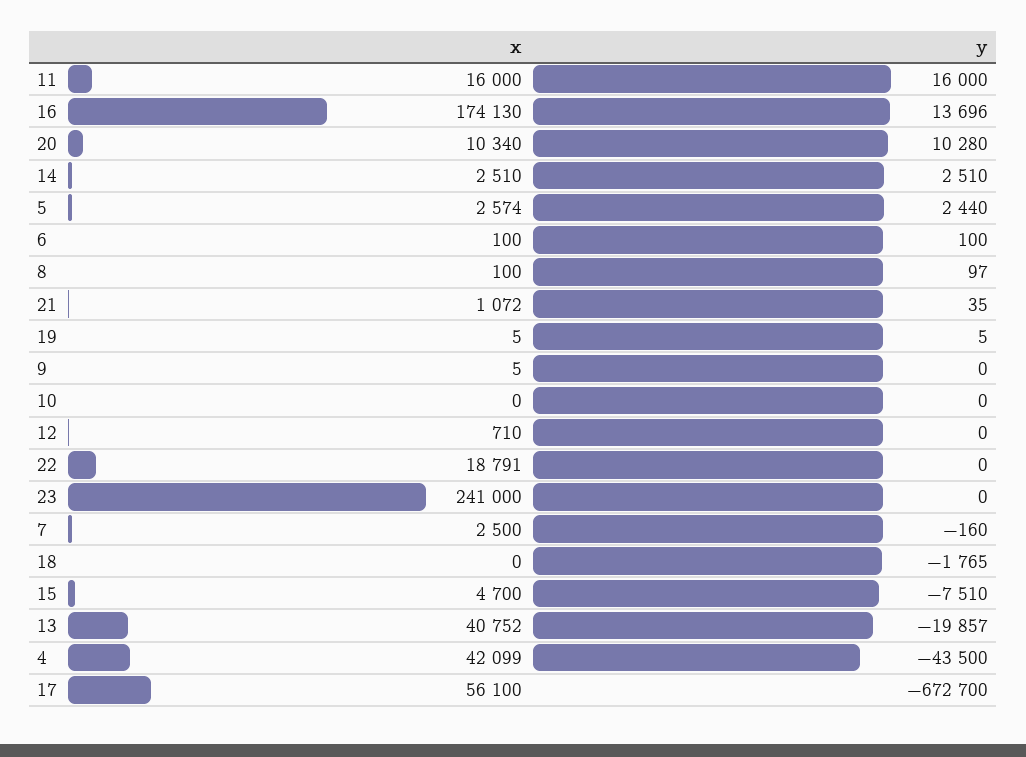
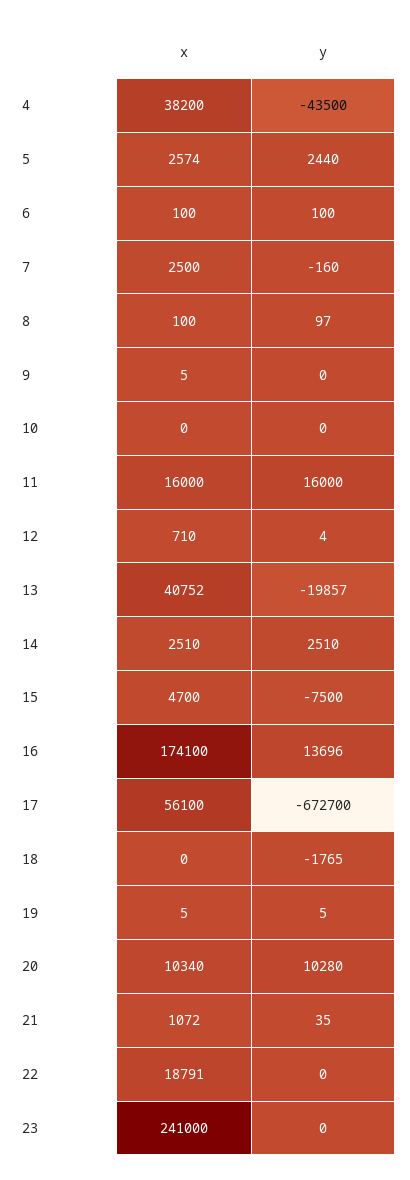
  {
    "x": {
      "11": 16000,
-     "16": 174130,
+     "16": 174100,
      "20": 10340,
      "14": 2510,
      "5": 2574,
      "6": 100,
      "8": 100,
      "21": 1072,
      "19": 5,
      "9": 5,
      "10": 0,
      "12": 710,
      "22": 18791,
      "23": 241000,
      "7": 2500,
      "18": 0,
      "15": 4700,
      "13": 40752,
-     "4": 42099,
+     "4": 38200,
      "17": 56100
    },
    "y": {
      "11": 16000,
      "16": 13696,
      "20": 10280,
      "14": 2510,
      "5": 2440,
      "6": 100,
      "8": 97,
      "21": 35,
      "19": 5,
      "9": 0,
      "10": 0,
-     "12": 0,
+     "12": 4,
      "22": 0,
      "23": 0,
      "7": -160,
      "18": -1765,
-     "15": -7510,
+     "15": -7500,
      "13": -19857,
      "4": -43500,
      "17": -672700
    }
  }

